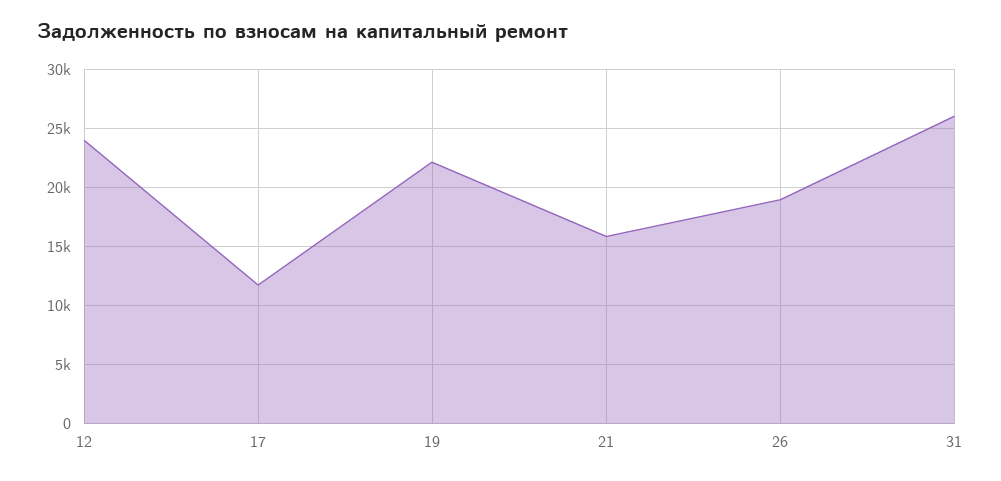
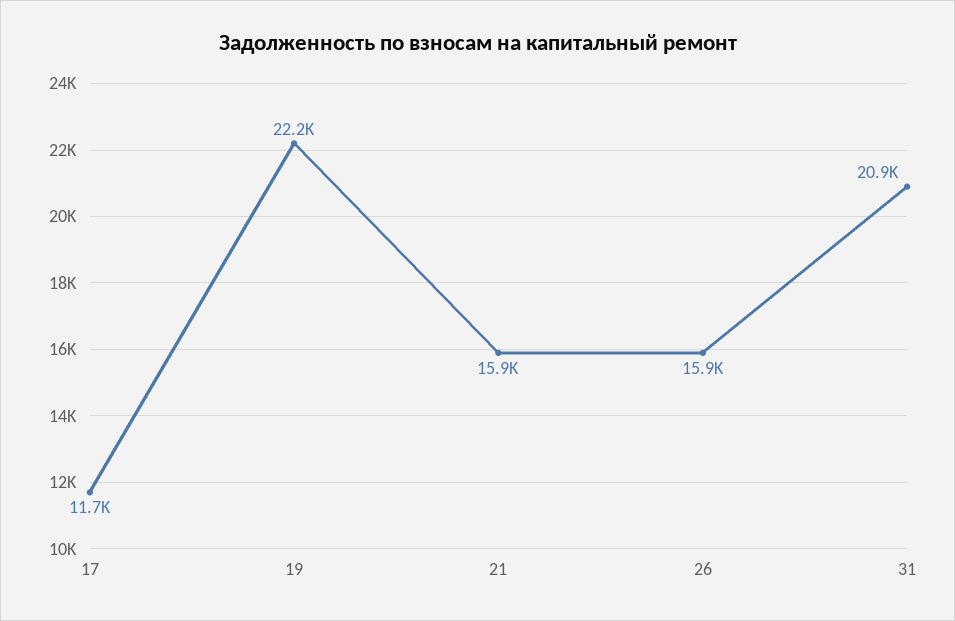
  {
-   "12": 24000,
    "17": 11700,
    "19": 22200,
    "21": 15900,
-   "26": 19000,
+   "26": 15900,
-   "31": 26000
+   "31": 20900
  }

